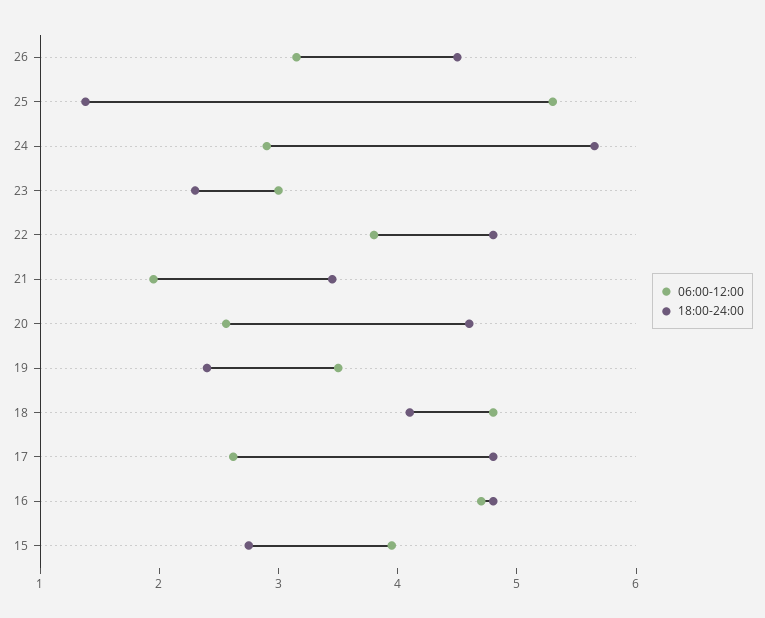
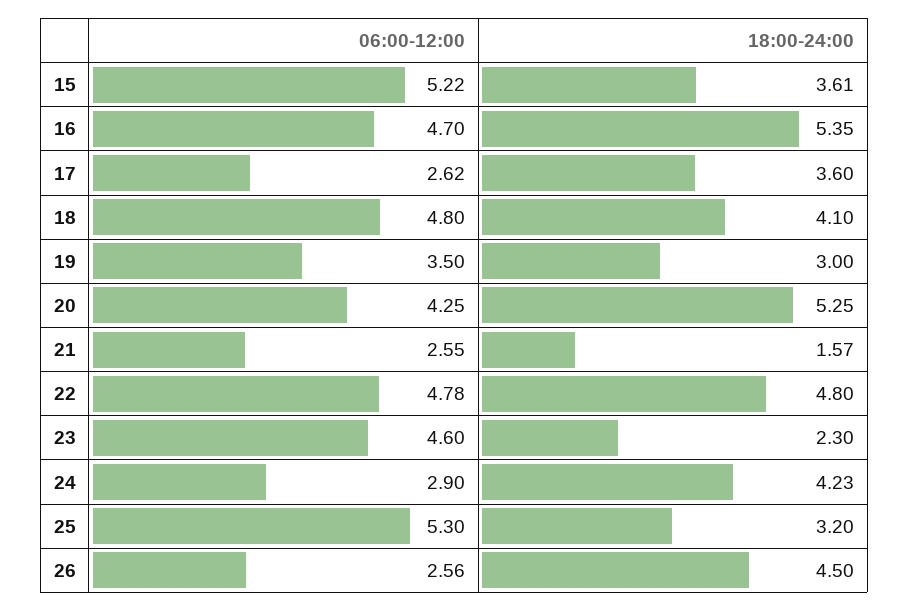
  {
    "06:00-12:00": {
-     "26": 3.2,
+     "26": 2.56,
      "25": 5.3,
      "24": 2.9,
-     "23": 3,
+     "23": 4.6,
-     "22": 3.8,
+     "22": 4.78,
-     "21": 2,
+     "21": 2.55,
-     "20": 2.6,
+     "20": 4.25,
      "19": 3.5,
      "18": 4.8,
      "17": 2.62,
      "16": 4.7,
-     "15": 4
+     "15": 5.22
    },
    "18:00-24:00": {
      "26": 4.5,
-     "25": 1.4,
+     "25": 3.2,
-     "24": 5.6,
+     "24": 4.23,
      "23": 2.3,
      "22": 4.8,
-     "21": 3.4,
+     "21": 1.57,
-     "20": 4.6,
+     "20": 5.25,
-     "19": 2.4,
+     "19": 3,
      "18": 4.1,
-     "17": 4.8,
+     "17": 3.6,
-     "16": 4.8,
+     "16": 5.35,
-     "15": 2.8
+     "15": 3.61
    }
  }

